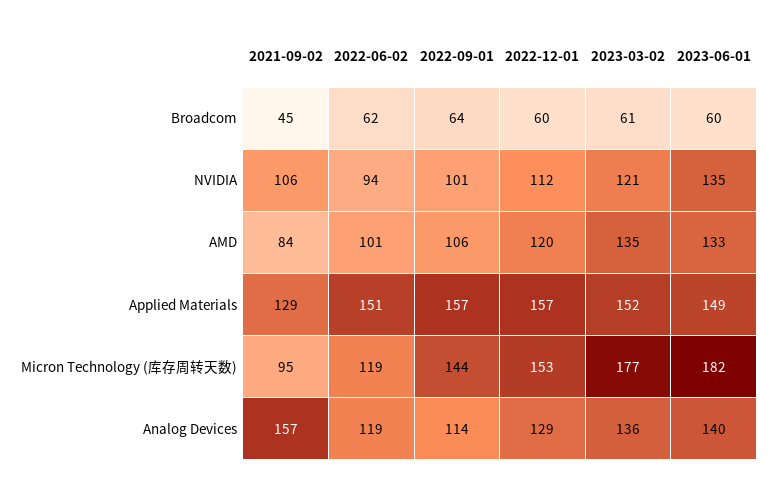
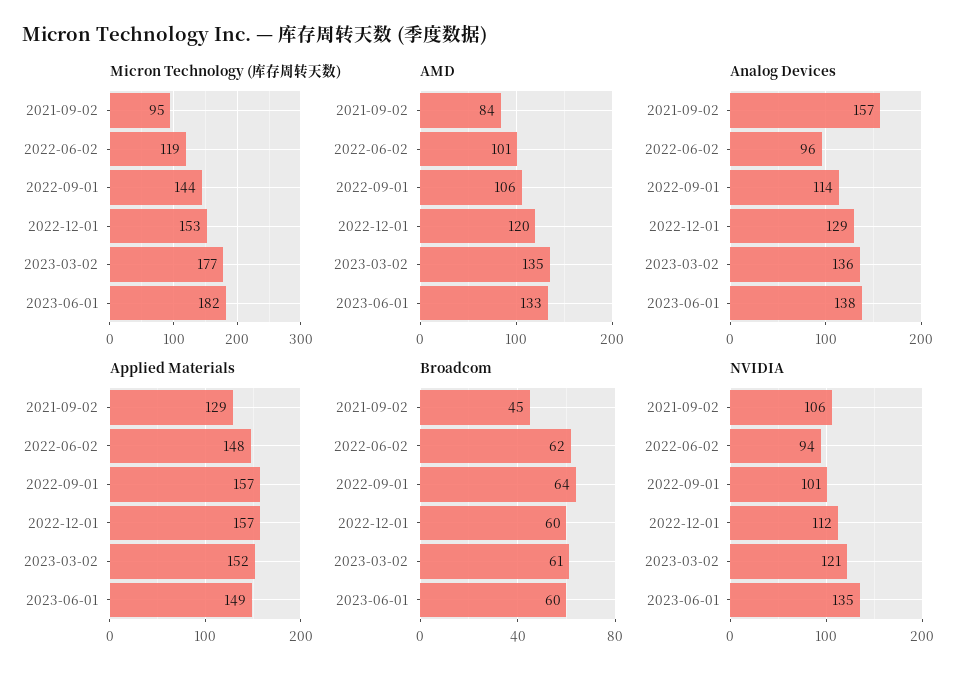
  {
    "Broadcom": {
      "2021-09-02": 45,
      "2022-06-02": 62,
      "2022-09-01": 64,
      "2022-12-01": 60,
      "2023-03-02": 61,
      "2023-06-01": 60
    },
    "NVIDIA": {
      "2021-09-02": 106,
      "2022-06-02": 94,
      "2022-09-01": 101,
      "2022-12-01": 112,
      "2023-03-02": 121,
      "2023-06-01": 135
    },
    "AMD": {
      "2021-09-02": 84,
      "2022-06-02": 101,
      "2022-09-01": 106,
      "2022-12-01": 120,
      "2023-03-02": 135,
      "2023-06-01": 133
    },
    "Applied Materials": {
      "2021-09-02": 129,
-     "2022-06-02": 151,
+     "2022-06-02": 148,
      "2022-09-01": 157,
      "2022-12-01": 157,
      "2023-03-02": 152,
      "2023-06-01": 149
    },
    "Micron Technology (库存周转天数)": {
      "2021-09-02": 95,
      "2022-06-02": 119,
      "2022-09-01": 144,
      "2022-12-01": 153,
      "2023-03-02": 177,
      "2023-06-01": 182
    },
    "Analog Devices": {
      "2021-09-02": 157,
-     "2022-06-02": 119,
+     "2022-06-02": 96,
      "2022-09-01": 114,
      "2022-12-01": 129,
      "2023-03-02": 136,
-     "2023-06-01": 140
+     "2023-06-01": 138
    }
  }

